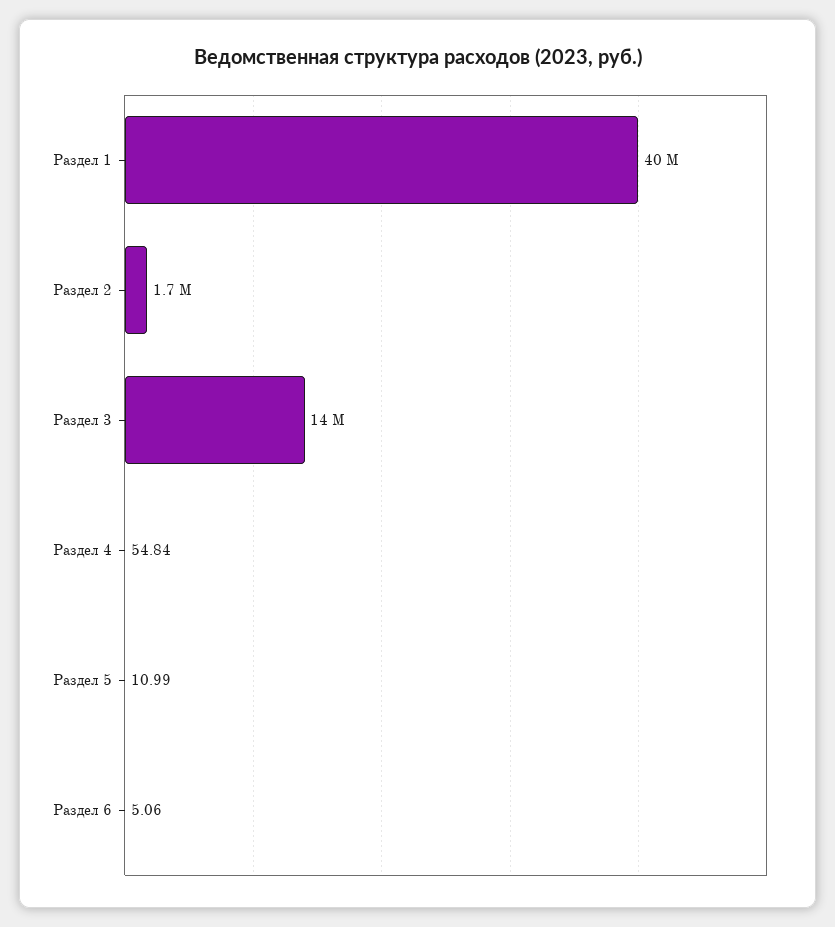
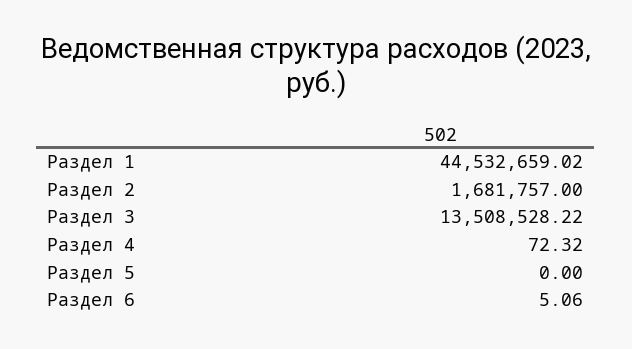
  {
-   "Раздел 1": 40000000,
+   "Раздел 1": 44532659.02,
    "Раздел 2": 1681757,
    "Раздел 3": 13508528.22,
-   "Раздел 4": 54.84,
+   "Раздел 4": 72.32,
-   "Раздел 5": 10.99,
+   "Раздел 5": 0,
    "Раздел 6": 5.06
  }

